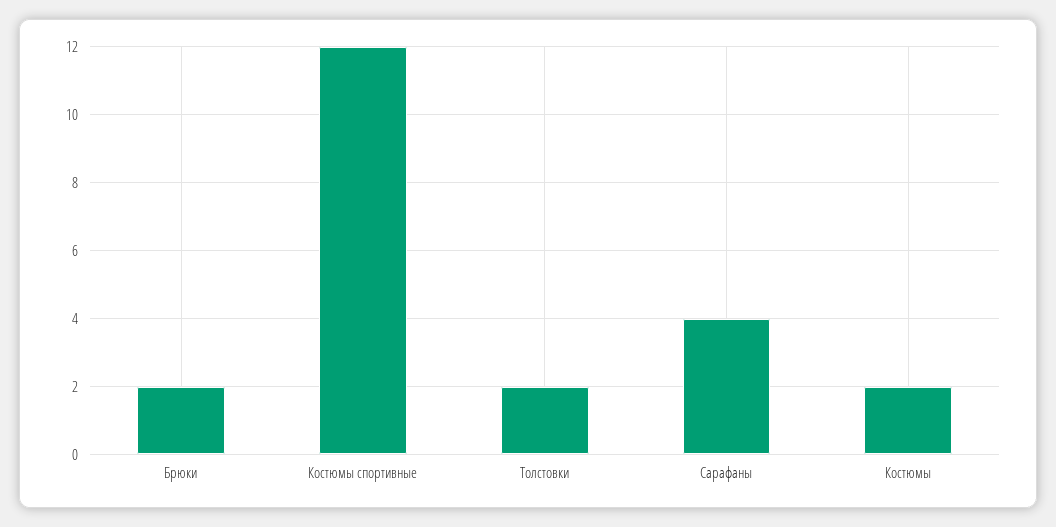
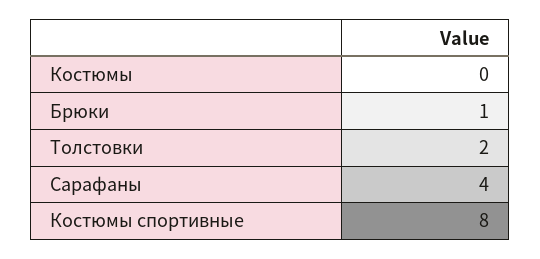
  {
-   "Брюки": 2,
+   "Брюки": 1,
-   "Костюмы спортивные": 12,
+   "Костюмы спортивные": 8,
    "Толстовки": 2,
    "Сарафаны": 4,
-   "Костюмы": 2
+   "Костюмы": 0
  }

